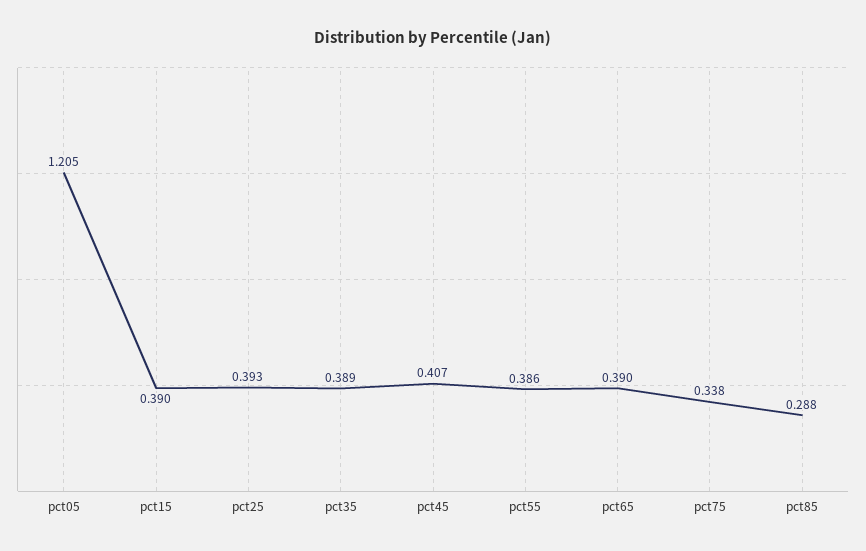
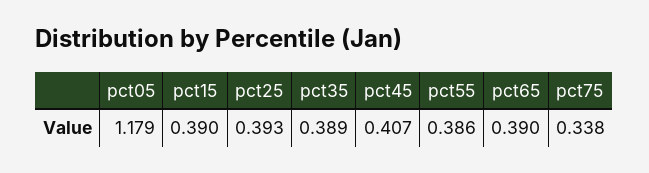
  {
-   "pct05": 1.205,
+   "pct05": 1.179,
    "pct15": 0.39,
    "pct25": 0.393,
    "pct35": 0.389,
    "pct45": 0.407,
    "pct55": 0.386,
    "pct65": 0.39,
-   "pct75": 0.338,
+   "pct75": 0.338
-   "pct85": 0.288
  }

